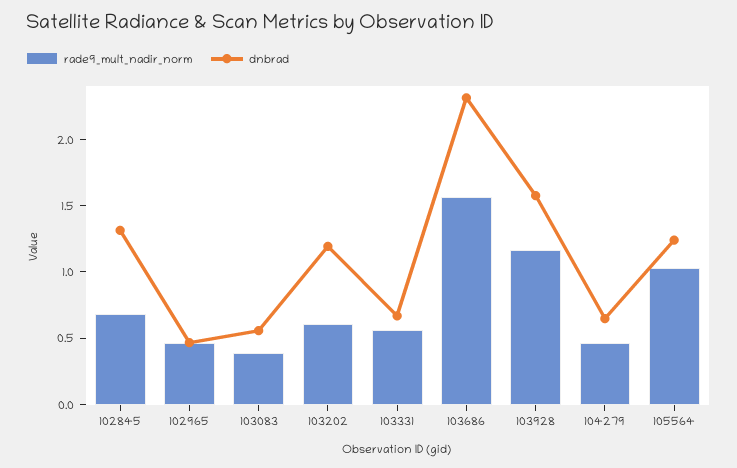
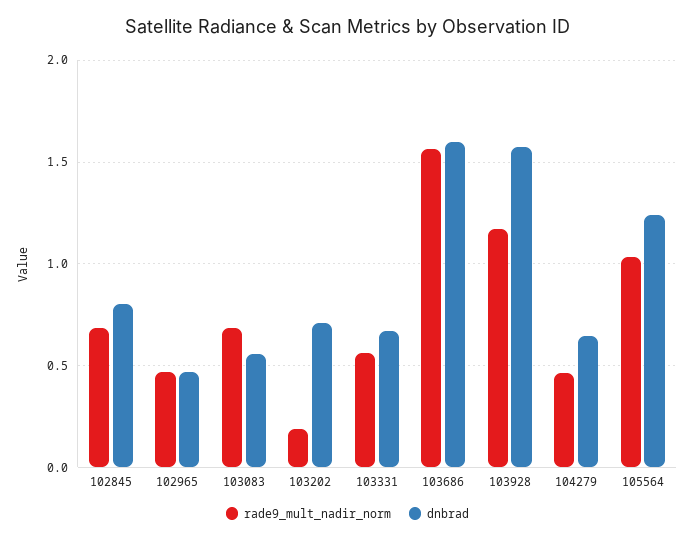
  {
    "rade9_mult_nadir_norm": {
      "102845": 0.7,
      "102965": 0.45,
-     "103083": 0.4,
+     "103083": 0.7,
-     "103202": 0.6,
+     "103202": 0.2,
      "103331": 0.55,
      "103686": 1.55,
      "103928": 1.15,
      "104279": 0.45,
      "105564": 1.05
    },
    "dnbrad": {
-     "102845": 1.3,
+     "102845": 0.8,
      "102965": 0.45,
      "103083": 0.55,
-     "103202": 1.2,
+     "103202": 0.7,
      "103331": 0.65,
-     "103686": 2.3,
+     "103686": 1.6,
      "103928": 1.6,
      "104279": 0.65,
      "105564": 1.25
    }
  }

